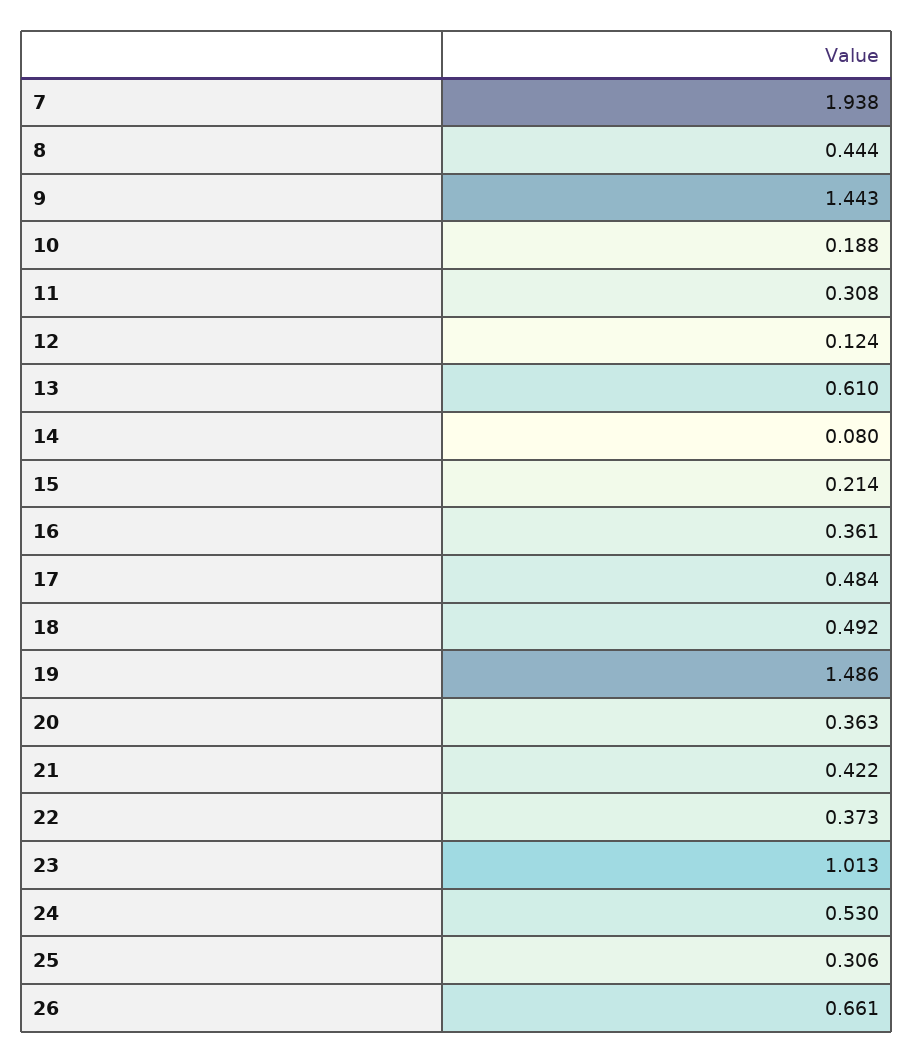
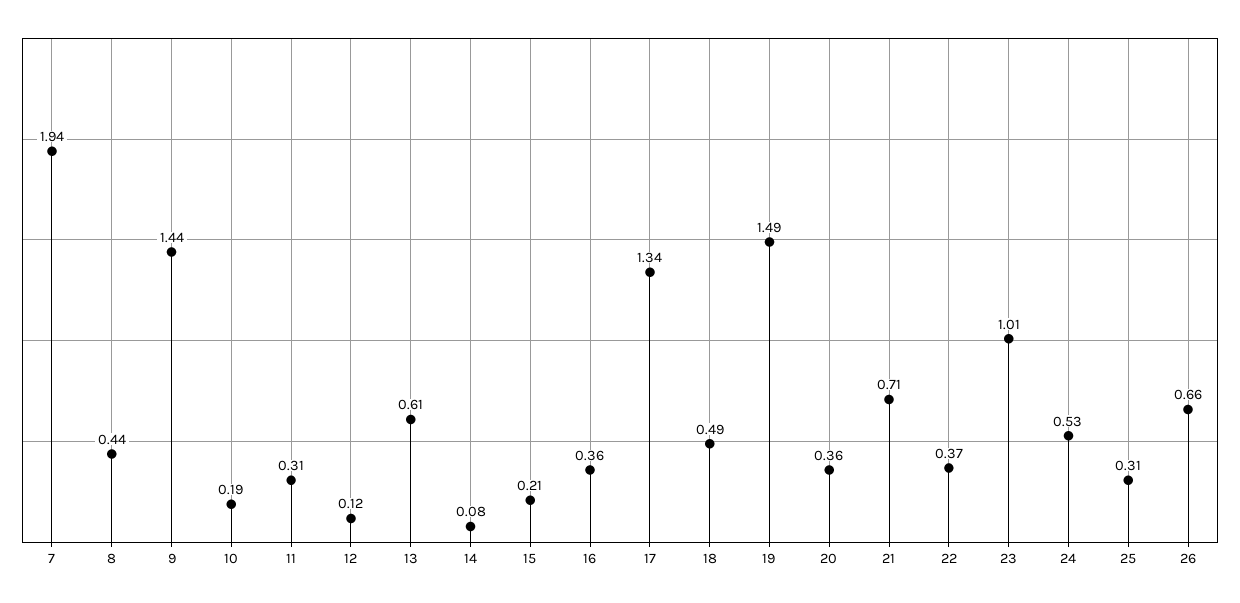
  {
    "7": 1.938,
    "8": 0.444,
    "9": 1.443,
    "10": 0.188,
    "11": 0.308,
    "12": 0.124,
    "13": 0.61,
    "14": 0.08,
    "15": 0.214,
    "16": 0.361,
-   "17": 0.484,
+   "17": 1.34,
    "18": 0.492,
    "19": 1.486,
    "20": 0.363,
-   "21": 0.422,
+   "21": 0.71,
    "22": 0.373,
    "23": 1.013,
    "24": 0.53,
    "25": 0.306,
    "26": 0.661
  }

